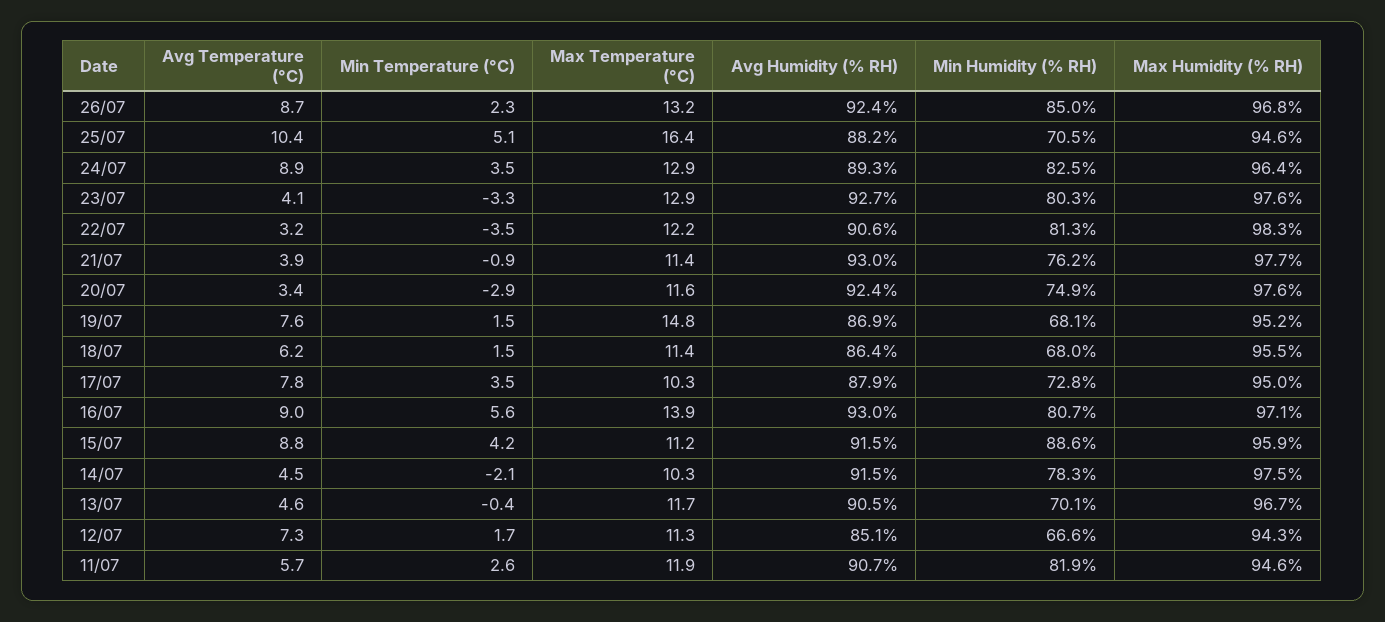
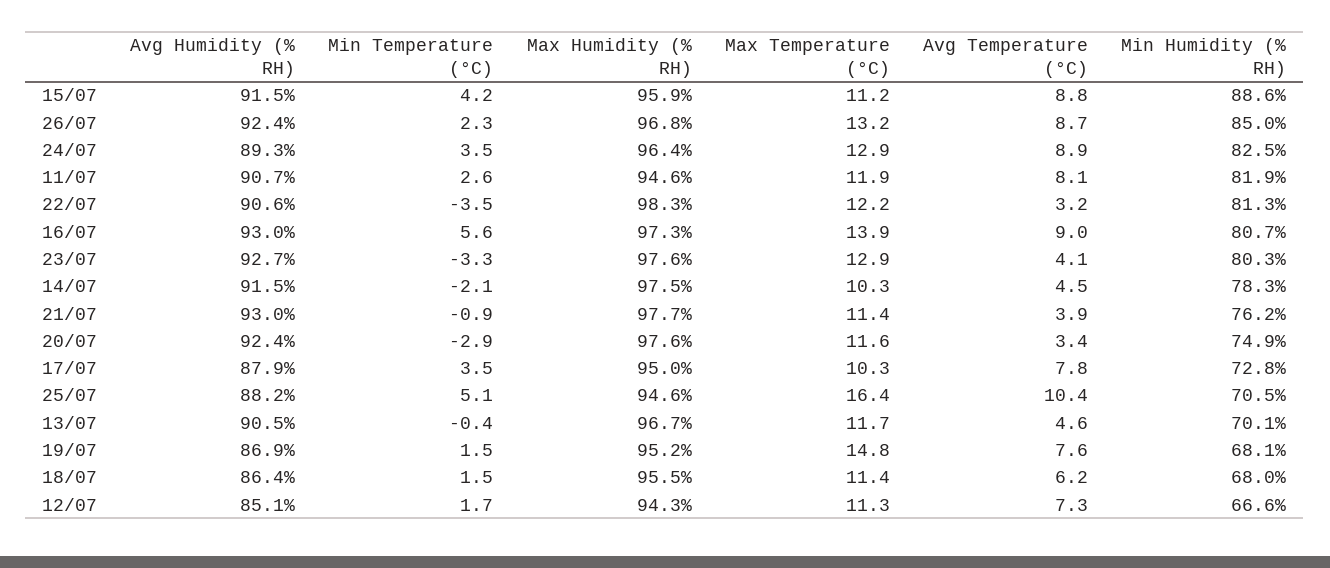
  {
    "Avg Temperature (°C)": {
      "26/07": 8.7,
      "25/07": 10.4,
      "24/07": 8.9,
      "23/07": 4.1,
      "22/07": 3.2,
      "21/07": 3.9,
      "20/07": 3.4,
      "19/07": 7.6,
      "18/07": 6.2,
      "17/07": 7.8,
      "16/07": 9,
      "15/07": 8.8,
      "14/07": 4.5,
      "13/07": 4.6,
      "12/07": 7.3,
-     "11/07": 5.7
+     "11/07": 8.1
    },
    "Min Temperature (°C)": {
      "26/07": 2.3,
      "25/07": 5.1,
      "24/07": 3.5,
      "23/07": -3.3,
      "22/07": -3.5,
      "21/07": -0.9,
      "20/07": -2.9,
      "19/07": 1.5,
      "18/07": 1.5,
      "17/07": 3.5,
      "16/07": 5.6,
      "15/07": 4.2,
      "14/07": -2.1,
      "13/07": -0.4,
      "12/07": 1.7,
      "11/07": 2.6
    },
    "Max Temperature (°C)": {
      "26/07": 13.2,
      "25/07": 16.4,
      "24/07": 12.9,
      "23/07": 12.9,
      "22/07": 12.2,
      "21/07": 11.4,
      "20/07": 11.6,
      "19/07": 14.8,
      "18/07": 11.4,
      "17/07": 10.3,
      "16/07": 13.9,
      "15/07": 11.2,
      "14/07": 10.3,
      "13/07": 11.7,
      "12/07": 11.3,
      "11/07": 11.9
    },
    "Avg Humidity (% RH)": {
      "26/07": 92.4,
      "25/07": 88.2,
      "24/07": 89.3,
      "23/07": 92.7,
      "22/07": 90.6,
      "21/07": 93,
      "20/07": 92.4,
      "19/07": 86.9,
      "18/07": 86.4,
      "17/07": 87.9,
      "16/07": 93,
      "15/07": 91.5,
      "14/07": 91.5,
      "13/07": 90.5,
      "12/07": 85.1,
      "11/07": 90.7
    },
    "Min Humidity (% RH)": {
      "26/07": 85,
      "25/07": 70.5,
      "24/07": 82.5,
      "23/07": 80.3,
      "22/07": 81.3,
      "21/07": 76.2,
      "20/07": 74.9,
      "19/07": 68.1,
      "18/07": 68,
      "17/07": 72.8,
      "16/07": 80.7,
      "15/07": 88.6,
      "14/07": 78.3,
      "13/07": 70.1,
      "12/07": 66.6,
      "11/07": 81.9
    },
    "Max Humidity (% RH)": {
      "26/07": 96.8,
      "25/07": 94.6,
      "24/07": 96.4,
      "23/07": 97.6,
      "22/07": 98.3,
      "21/07": 97.7,
      "20/07": 97.6,
      "19/07": 95.2,
      "18/07": 95.5,
      "17/07": 95,
-     "16/07": 97.1,
+     "16/07": 97.3,
      "15/07": 95.9,
      "14/07": 97.5,
      "13/07": 96.7,
      "12/07": 94.3,
      "11/07": 94.6
    }
  }

